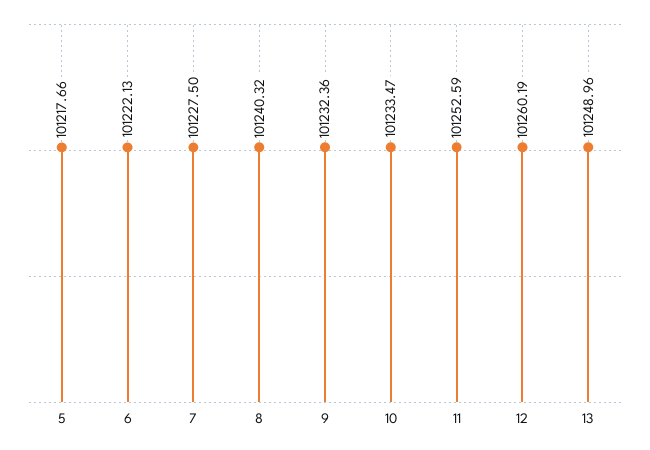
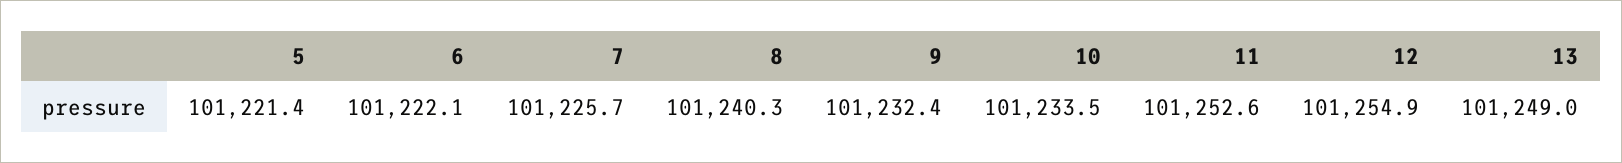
  {
-   "5": 101217.66,
+   "5": 101221.4,
    "6": 101222.13,
-   "7": 101227.5,
+   "7": 101225.7,
    "8": 101240.32,
    "9": 101232.36,
    "10": 101233.47,
    "11": 101252.59,
-   "12": 101260.19,
+   "12": 101254.9,
    "13": 101248.96
  }

